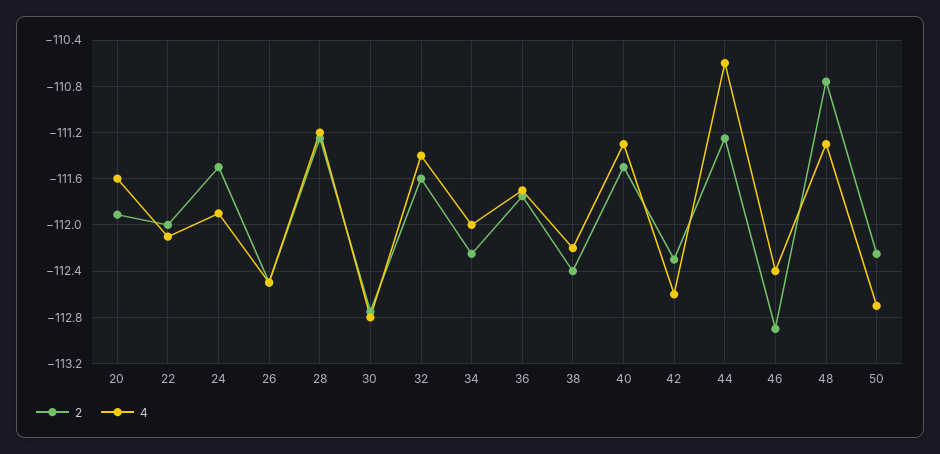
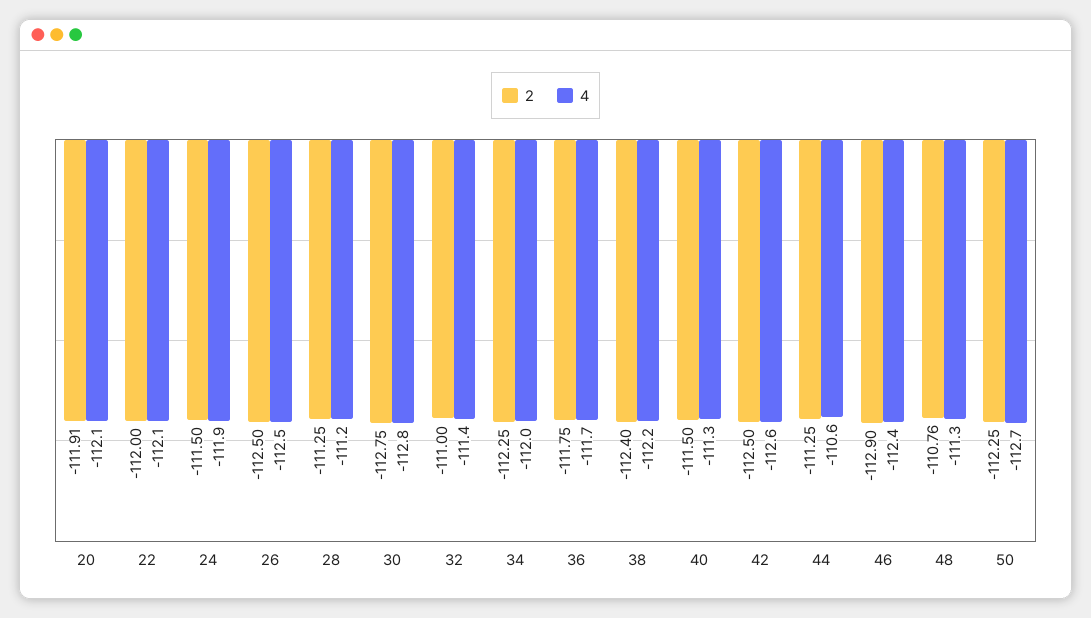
  {
    "2": {
      "20": -111.91,
      "22": -112,
      "24": -111.5,
      "26": -112.5,
      "28": -111.25,
      "30": -112.75,
-     "32": -111.6,
+     "32": -111,
      "34": -112.25,
      "36": -111.75,
      "38": -112.4,
      "40": -111.5,
-     "42": -112.3,
+     "42": -112.5,
      "44": -111.25,
      "46": -112.9,
      "48": -110.76,
      "50": -112.25
    },
    "4": {
-     "20": -111.6,
+     "20": -112.1,
      "22": -112.1,
      "24": -111.9,
      "26": -112.5,
      "28": -111.2,
      "30": -112.8,
      "32": -111.4,
      "34": -112,
      "36": -111.7,
      "38": -112.2,
      "40": -111.3,
      "42": -112.6,
      "44": -110.6,
      "46": -112.4,
      "48": -111.3,
      "50": -112.7
    }
  }

